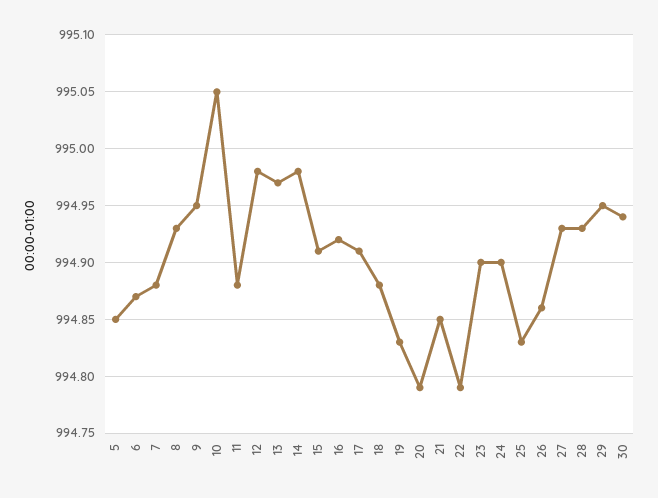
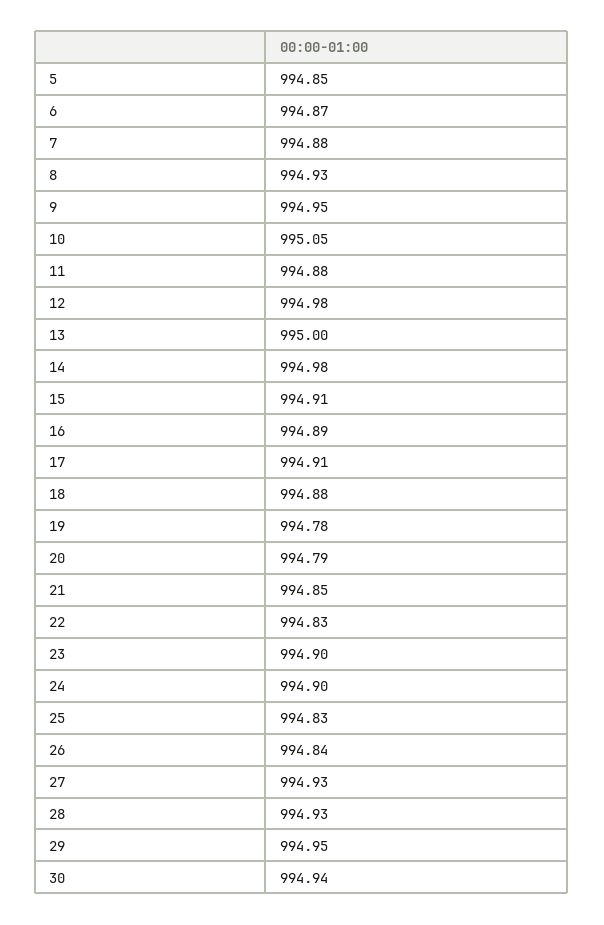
  {
    "5": 994.85,
    "6": 994.87,
    "7": 994.88,
    "8": 994.93,
    "9": 994.95,
    "10": 995.05,
    "11": 994.88,
    "12": 994.98,
-   "13": 994.97,
+   "13": 995,
    "14": 994.98,
    "15": 994.91,
-   "16": 994.92,
+   "16": 994.89,
    "17": 994.91,
    "18": 994.88,
-   "19": 994.83,
+   "19": 994.78,
    "20": 994.79,
    "21": 994.85,
-   "22": 994.79,
+   "22": 994.83,
    "23": 994.9,
    "24": 994.9,
    "25": 994.83,
-   "26": 994.86,
+   "26": 994.84,
    "27": 994.93,
    "28": 994.93,
    "29": 994.95,
    "30": 994.94
  }

